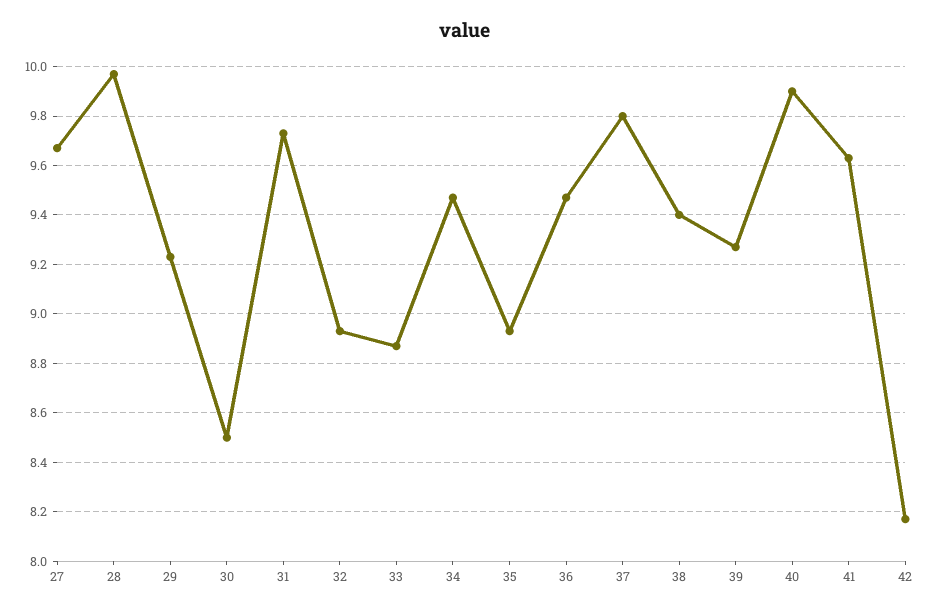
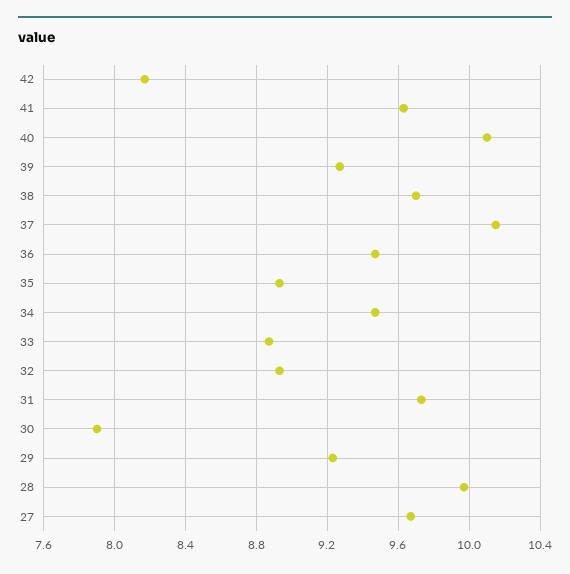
  {
    "27": 9.65,
    "28": 9.95,
    "29": 9.25,
-   "30": 8.5,
+   "30": 7.9,
    "31": 9.75,
    "32": 8.95,
    "33": 8.85,
    "34": 9.45,
    "35": 8.95,
    "36": 9.45,
-   "37": 9.8,
+   "37": 10.15,
-   "38": 9.4,
+   "38": 9.7,
    "39": 9.25,
-   "40": 9.9,
+   "40": 10.1,
    "41": 9.65,
    "42": 8.15
  }

